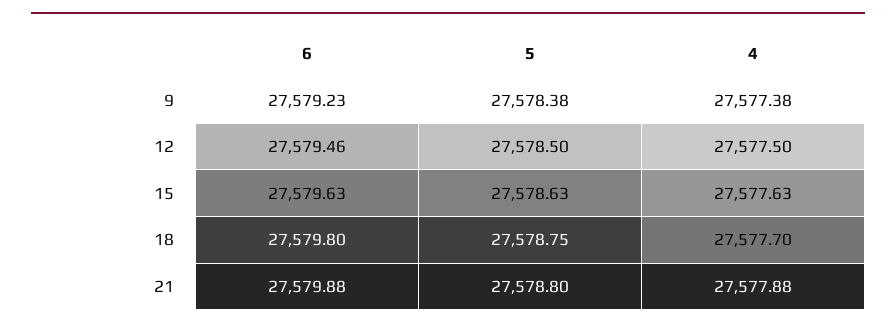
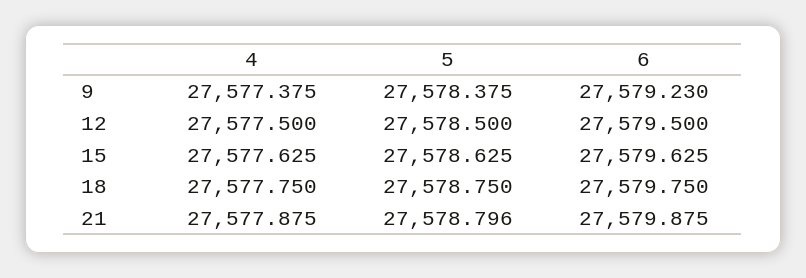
  {
    "6": {
      "9": 27579.23,
-     "12": 27579.46,
+     "12": 27579.5,
      "15": 27579.625,
-     "18": 27579.8,
+     "18": 27579.75,
      "21": 27579.875
    },
    "5": {
      "9": 27578.375,
      "12": 27578.5,
      "15": 27578.625,
      "18": 27578.75,
      "21": 27578.796
    },
    "4": {
      "9": 27577.375,
      "12": 27577.5,
      "15": 27577.625,
-     "18": 27577.7,
+     "18": 27577.75,
      "21": 27577.875
    }
  }

